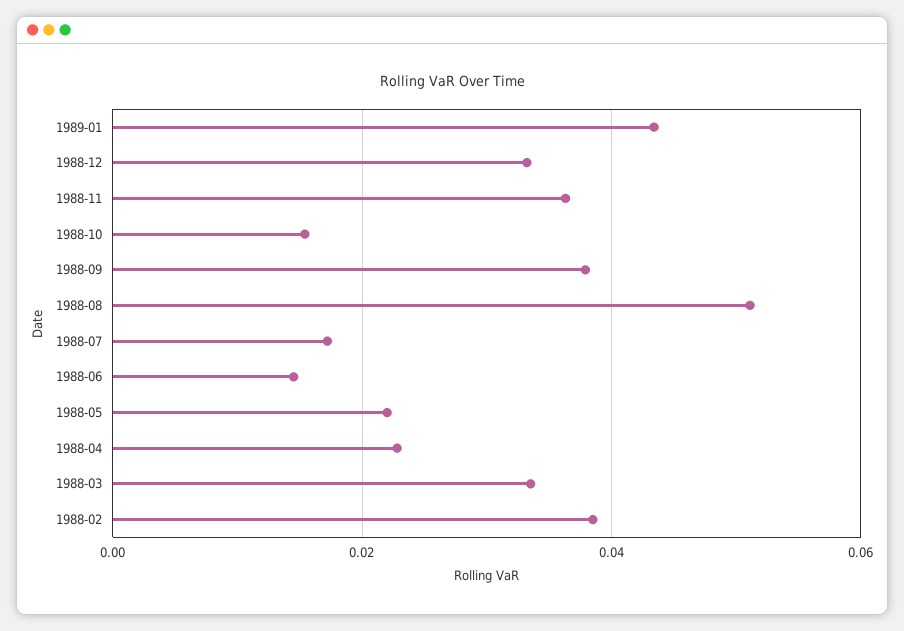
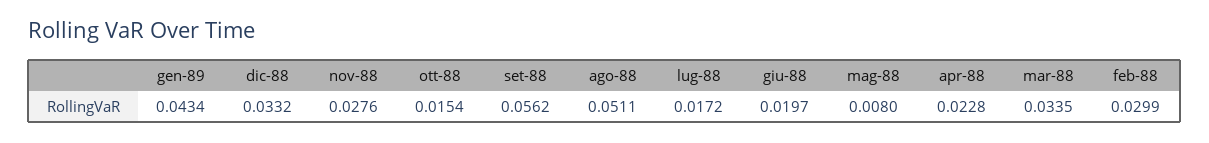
  {
    "1989-01": 0.0434,
    "1988-12": 0.0332,
-   "1988-11": 0.036,
+   "1988-11": 0.0276,
    "1988-10": 0.0154,
-   "1988-09": 0.038,
+   "1988-09": 0.0562,
    "1988-08": 0.0511,
    "1988-07": 0.0172,
-   "1988-06": 0.014,
+   "1988-06": 0.0197,
-   "1988-05": 0.022,
+   "1988-05": 0.008,
    "1988-04": 0.0228,
    "1988-03": 0.0335,
-   "1988-02": 0.038
+   "1988-02": 0.0299
  }

